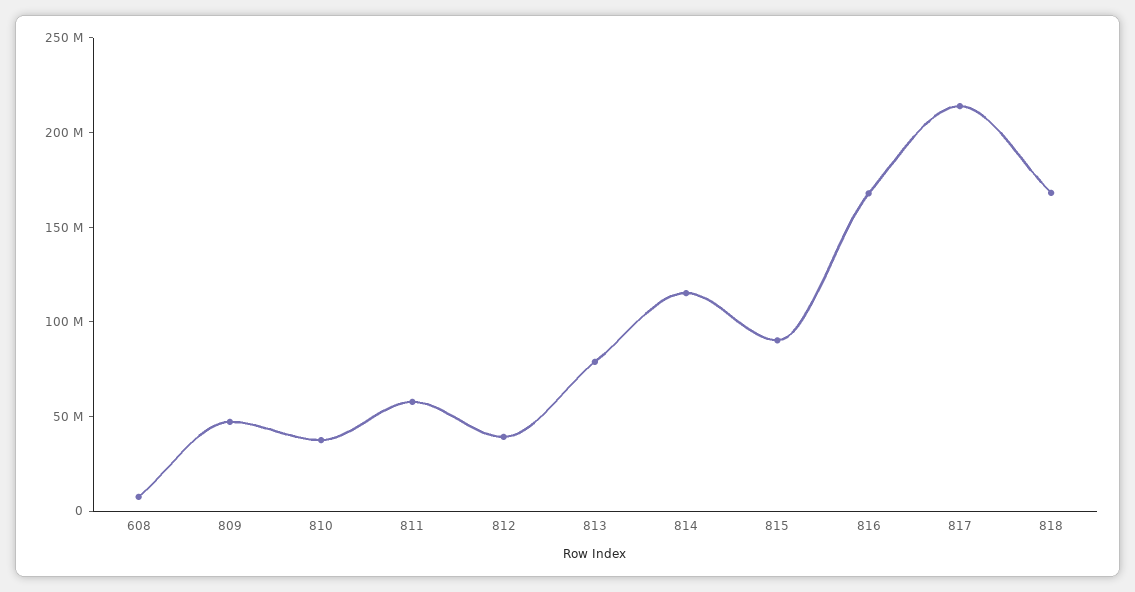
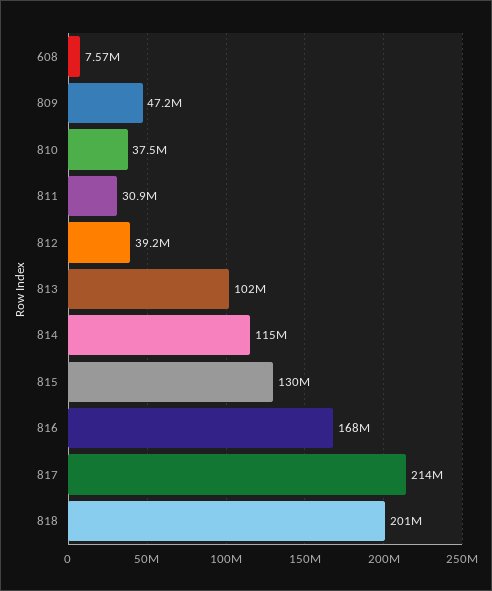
  {
    "608": 7570000,
    "809": 47200000,
    "810": 37500000,
-   "811": 60000000,
+   "811": 30900000,
    "812": 39200000,
-   "813": 80000000,
+   "813": 102000000,
    "814": 115000000,
-   "815": 90000000,
+   "815": 130000000,
    "816": 168000000,
    "817": 214000000,
-   "818": 170000000
+   "818": 201000000
  }

